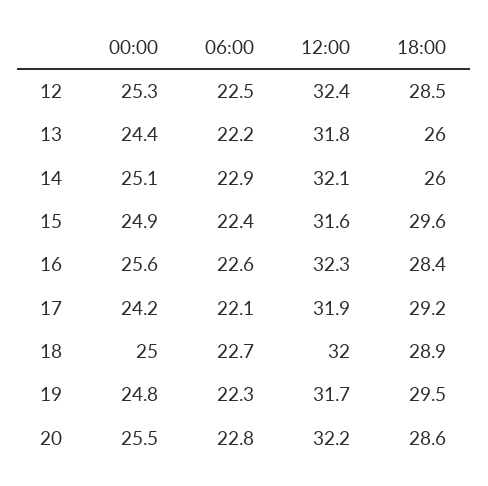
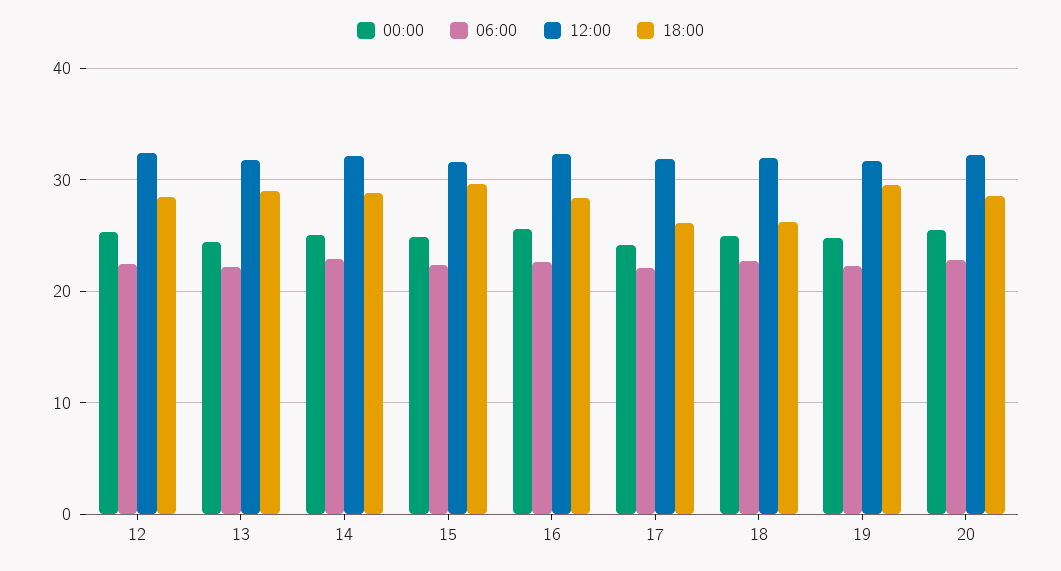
  {
    "00:00": {
      "12": 25.3,
      "13": 24.4,
      "14": 25.1,
      "15": 24.9,
      "16": 25.6,
      "17": 24.2,
      "18": 25,
      "19": 24.8,
      "20": 25.5
    },
    "06:00": {
      "12": 22.5,
      "13": 22.2,
      "14": 22.9,
      "15": 22.4,
      "16": 22.6,
      "17": 22.1,
      "18": 22.7,
      "19": 22.3,
      "20": 22.8
    },
    "12:00": {
      "12": 32.4,
      "13": 31.8,
      "14": 32.1,
      "15": 31.6,
      "16": 32.3,
      "17": 31.9,
      "18": 32,
      "19": 31.7,
      "20": 32.2
    },
    "18:00": {
      "12": 28.5,
-     "13": 26,
+     "13": 29,
-     "14": 26,
+     "14": 29,
      "15": 29.6,
      "16": 28.4,
-     "17": 29.2,
+     "17": 26,
-     "18": 28.9,
+     "18": 26,
      "19": 29.5,
      "20": 28.6
    }
  }

